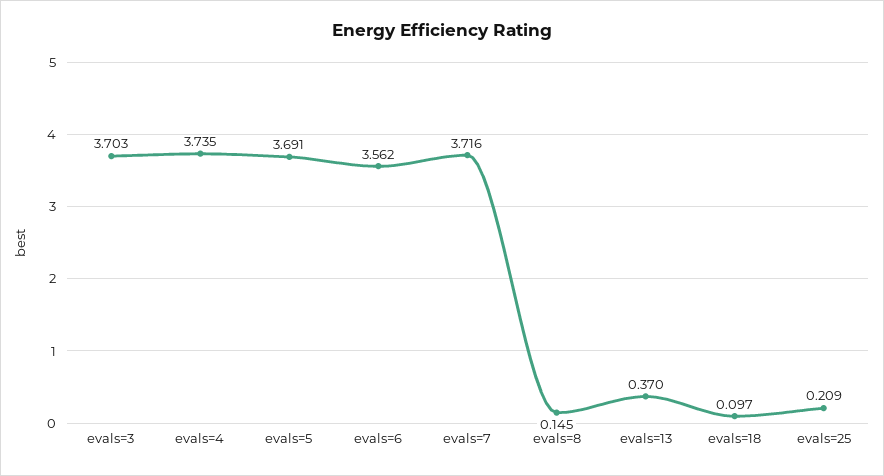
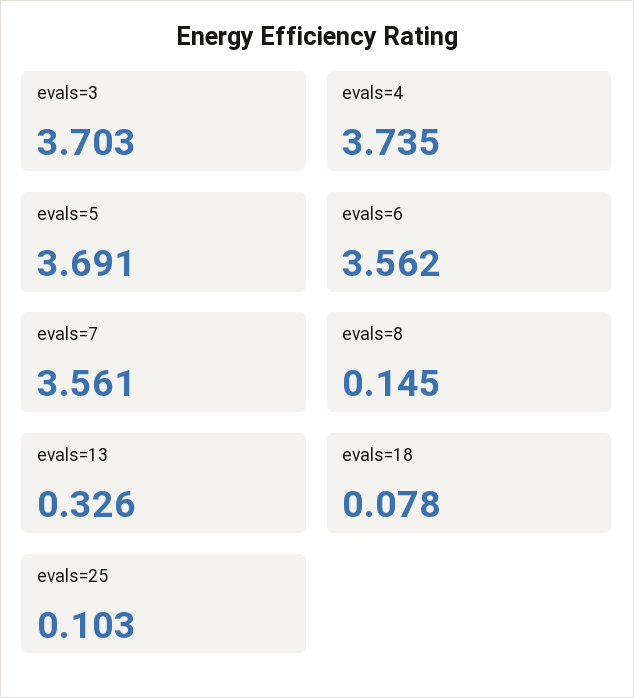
  {
    "evals=3": 3.703,
    "evals=4": 3.735,
    "evals=5": 3.691,
    "evals=6": 3.562,
-   "evals=7": 3.716,
+   "evals=7": 3.561,
    "evals=8": 0.145,
-   "evals=13": 0.37,
+   "evals=13": 0.326,
-   "evals=18": 0.097,
+   "evals=18": 0.078,
-   "evals=25": 0.209
+   "evals=25": 0.103
  }

